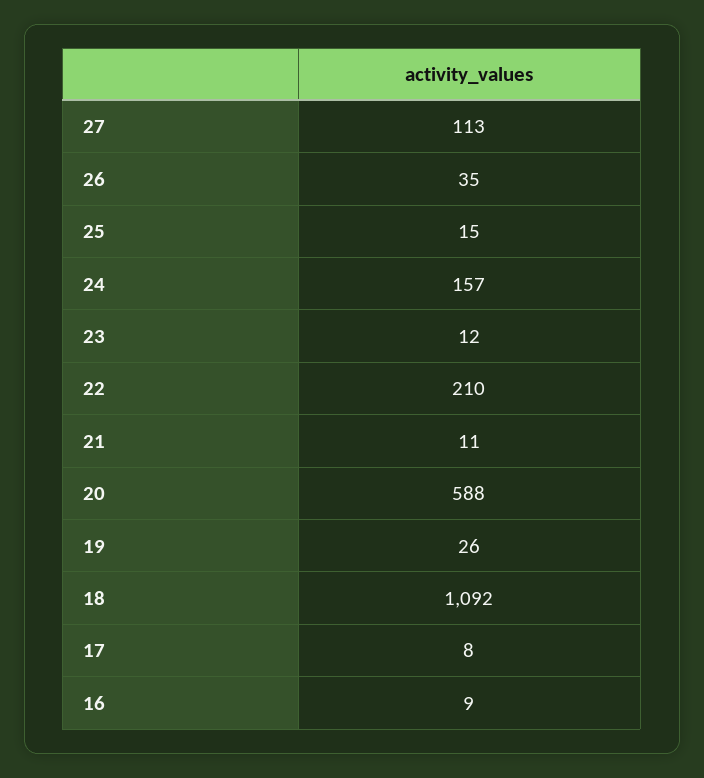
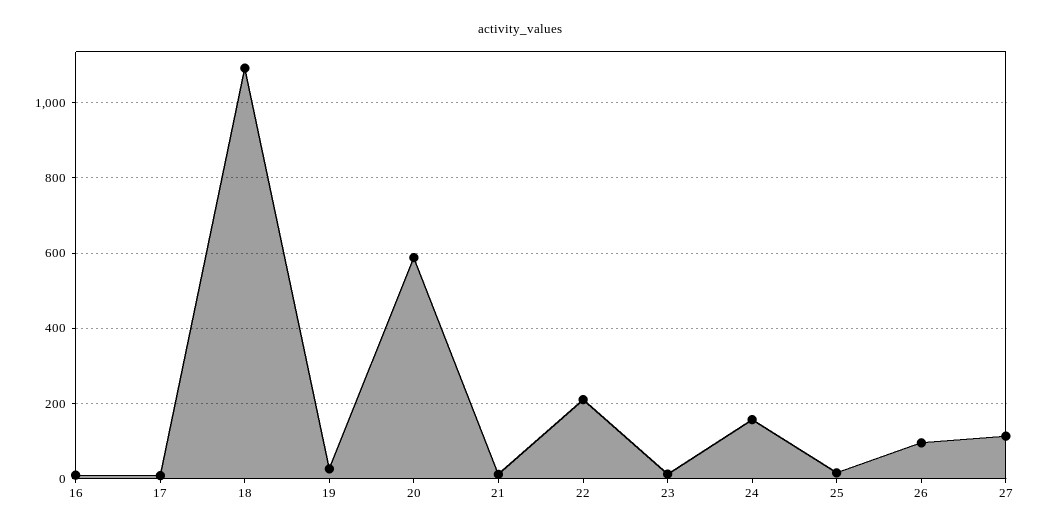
  {
    "27": 113,
-   "26": 35,
+   "26": 100,
    "25": 15,
    "24": 157,
    "23": 12,
    "22": 210,
    "21": 11,
    "20": 588,
    "19": 26,
    "18": 1092,
    "17": 8,
    "16": 9
  }

